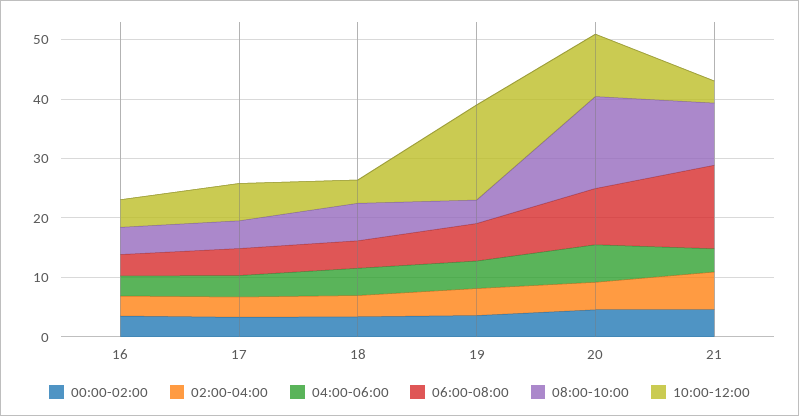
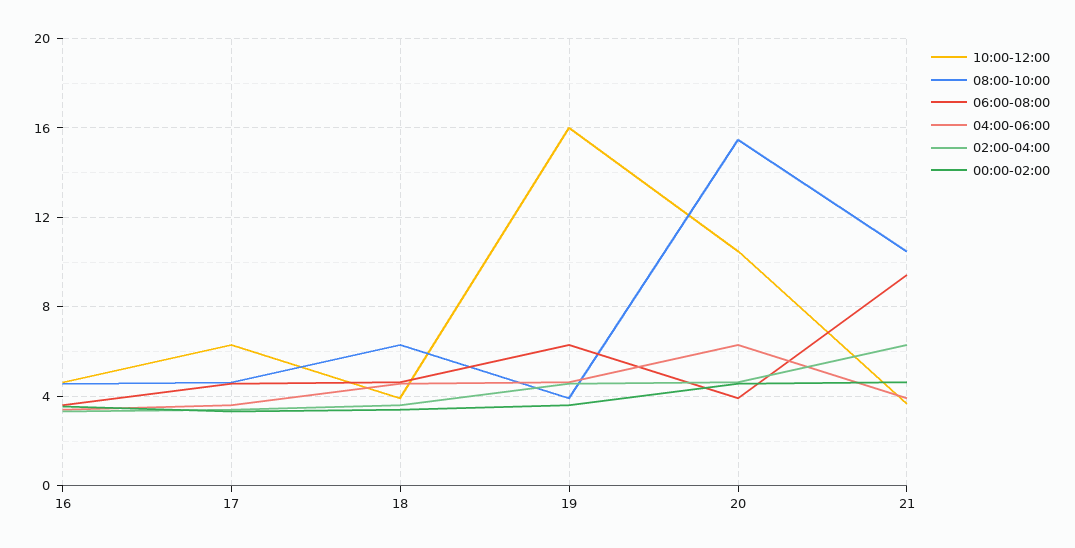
  {
    "00:00-02:00": {
      "16": 3.5,
      "17": 3.5,
      "18": 3.5,
      "19": 3.5,
      "20": 4.5,
      "21": 4.5
    },
    "02:00-04:00": {
      "16": 3.5,
      "17": 3.5,
      "18": 3.5,
      "19": 4.5,
      "20": 4.5,
      "21": 6.5
    },
    "04:00-06:00": {
      "16": 3.5,
      "17": 3.5,
      "18": 4.5,
      "19": 4.5,
      "20": 6.5,
      "21": 4
    },
    "06:00-08:00": {
      "16": 3.5,
      "17": 4.5,
      "18": 4.5,
      "19": 6.5,
-     "20": 10,
+     "20": 4,
-     "21": 14
+     "21": 9.5
    },
    "08:00-10:00": {
      "16": 4.5,
      "17": 4.5,
      "18": 6.5,
      "19": 4,
      "20": 15.5,
      "21": 10.5
    },
    "10:00-12:00": {
      "16": 4.5,
      "17": 6.5,
      "18": 4,
      "19": 16,
      "20": 10.5,
      "21": 3.5
    }
  }

